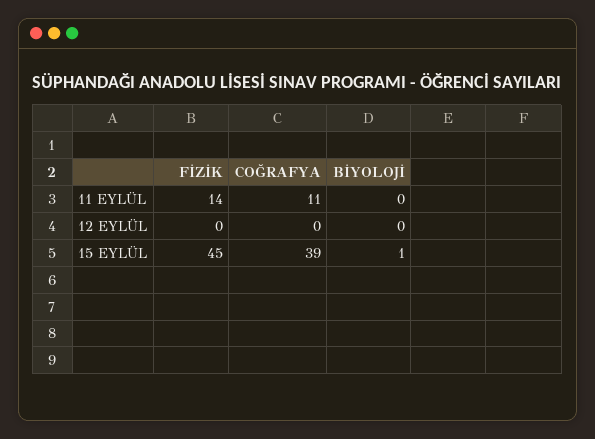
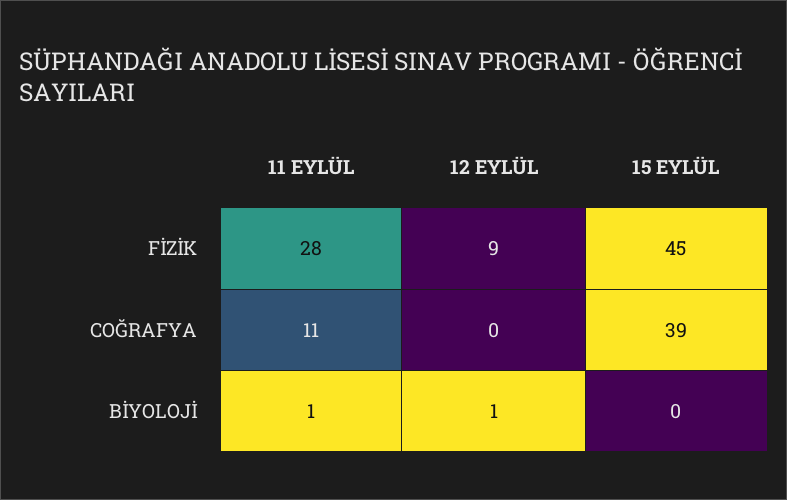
  {
    "FİZİK": {
-     "11 EYLÜL": 14,
+     "11 EYLÜL": 28,
-     "12 EYLÜL": 0,
+     "12 EYLÜL": 9,
      "15 EYLÜL": 45
    },
    "COĞRAFYA": {
      "11 EYLÜL": 11,
      "12 EYLÜL": 0,
      "15 EYLÜL": 39
    },
    "BİYOLOJİ": {
-     "11 EYLÜL": 0,
+     "11 EYLÜL": 1,
-     "12 EYLÜL": 0,
+     "12 EYLÜL": 1,
-     "15 EYLÜL": 1
+     "15 EYLÜL": 0
    }
  }

